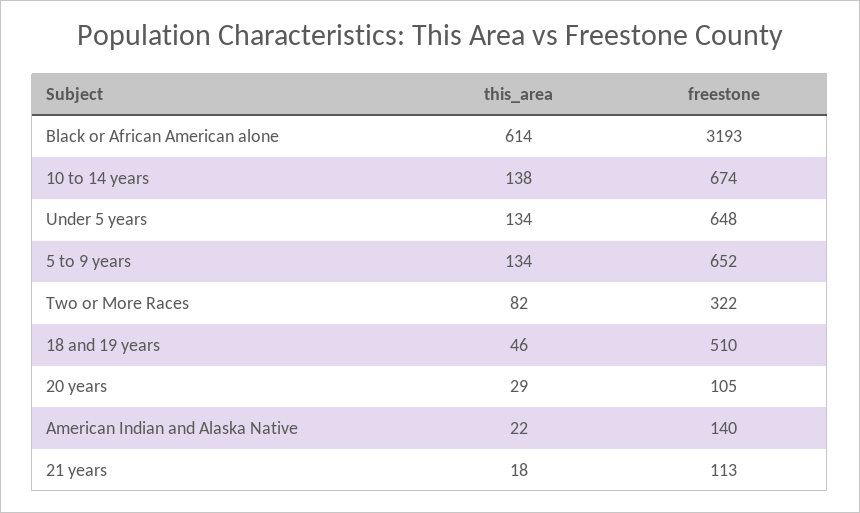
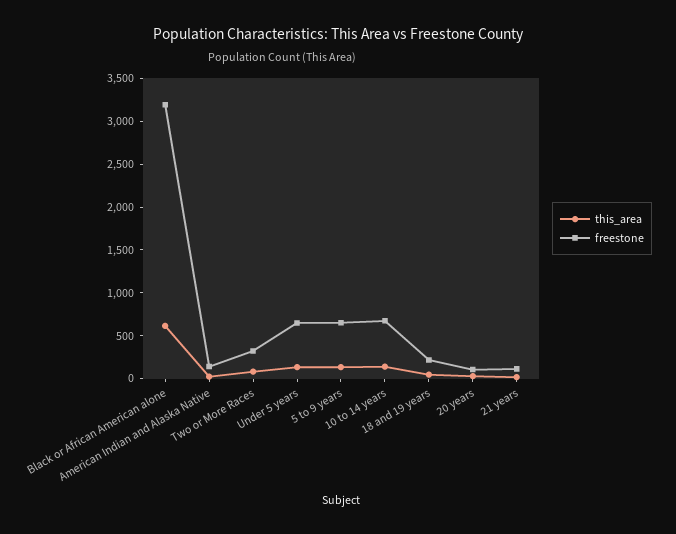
  {
    "this_area": {
      "Black or African American alone": 614,
      "10 to 14 years": 138,
      "Under 5 years": 134,
      "5 to 9 years": 134,
      "Two or More Races": 82,
      "18 and 19 years": 46,
      "20 years": 29,
      "American Indian and Alaska Native": 22,
      "21 years": 18
    },
    "freestone": {
      "Black or African American alone": 3193,
      "10 to 14 years": 674,
      "Under 5 years": 648,
      "5 to 9 years": 652,
      "Two or More Races": 322,
-     "18 and 19 years": 510,
+     "18 and 19 years": 200,
      "20 years": 105,
      "American Indian and Alaska Native": 140,
      "21 years": 113
    }
  }

